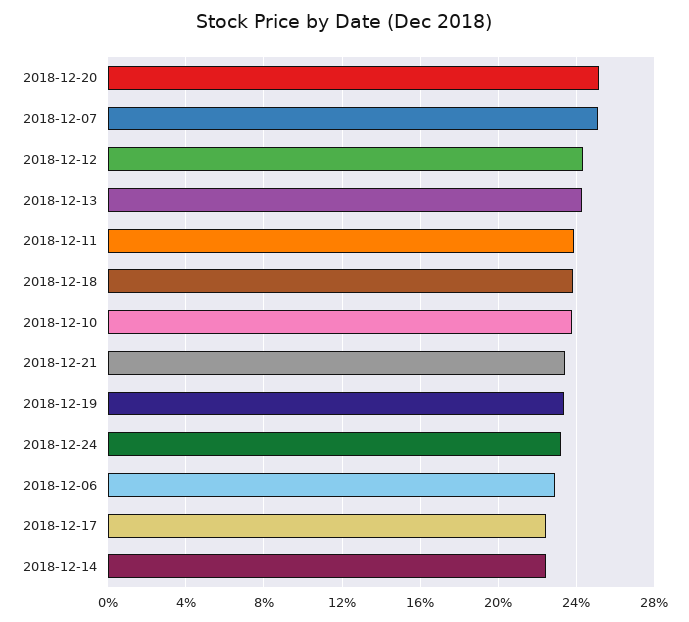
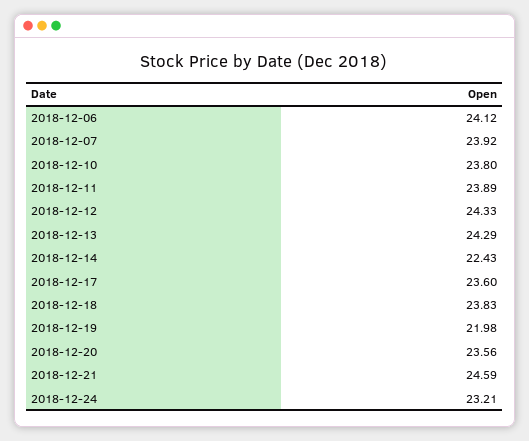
  {
-   "2018-12-20": 25,
+   "2018-12-20": 23.56,
-   "2018-12-07": 25,
+   "2018-12-07": 23.92,
    "2018-12-12": 24.33,
    "2018-12-13": 24.29,
    "2018-12-11": 23.89,
    "2018-12-18": 23.83,
    "2018-12-10": 23.8,
-   "2018-12-21": 23.5,
+   "2018-12-21": 24.59,
-   "2018-12-19": 23.5,
+   "2018-12-19": 21.98,
    "2018-12-24": 23.21,
-   "2018-12-06": 23,
+   "2018-12-06": 24.12,
-   "2018-12-17": 22.5,
+   "2018-12-17": 23.6,
    "2018-12-14": 22.43
  }

